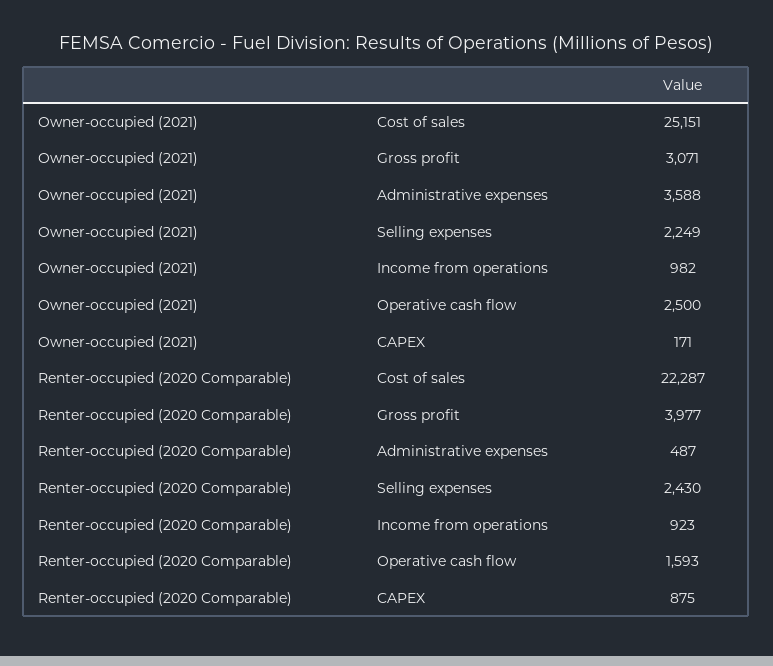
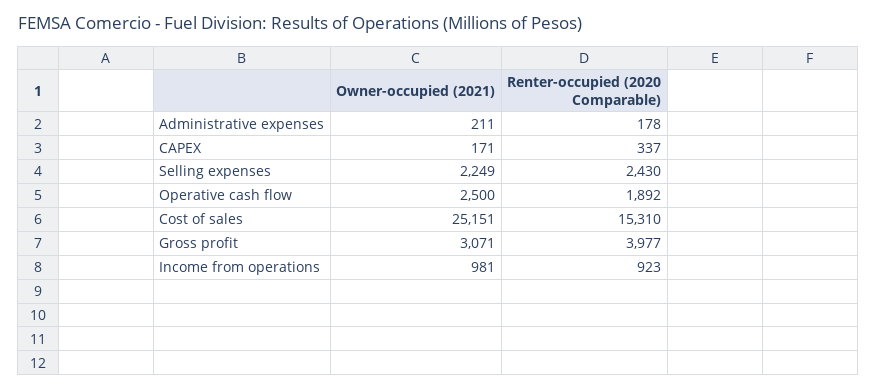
  {
    "Owner-occupied (2021)": {
      "Cost of sales": 25151,
      "Gross profit": 3071,
-     "Administrative expenses": 3588,
+     "Administrative expenses": 211,
      "Selling expenses": 2249,
-     "Income from operations": 982,
+     "Income from operations": 981,
      "Operative cash flow": 2500,
      "CAPEX": 171
    },
    "Renter-occupied (2020 Comparable)": {
-     "Cost of sales": 22287,
+     "Cost of sales": 15310,
      "Gross profit": 3977,
-     "Administrative expenses": 487,
+     "Administrative expenses": 178,
      "Selling expenses": 2430,
      "Income from operations": 923,
-     "Operative cash flow": 1593,
+     "Operative cash flow": 1892,
-     "CAPEX": 875
+     "CAPEX": 337
    }
  }

